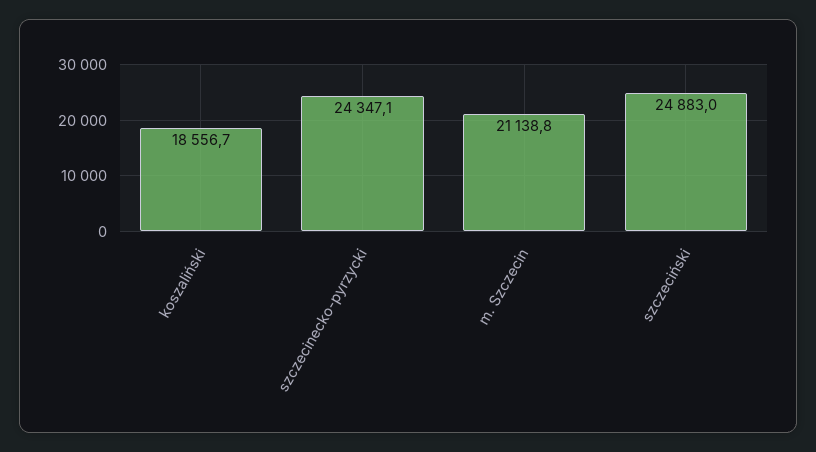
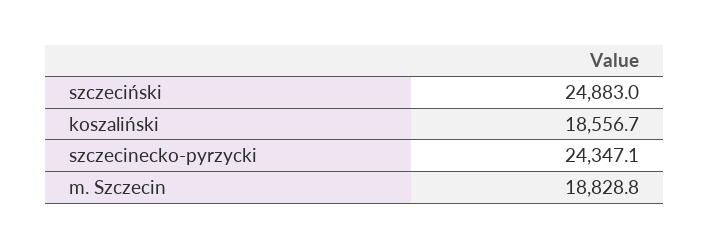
  {
    "koszaliński": 18556.7,
    "szczecinecko-pyrzycki": 24347.1,
-   "m. Szczecin": 21138.8,
+   "m. Szczecin": 18828.8,
    "szczeciński": 24883
  }

